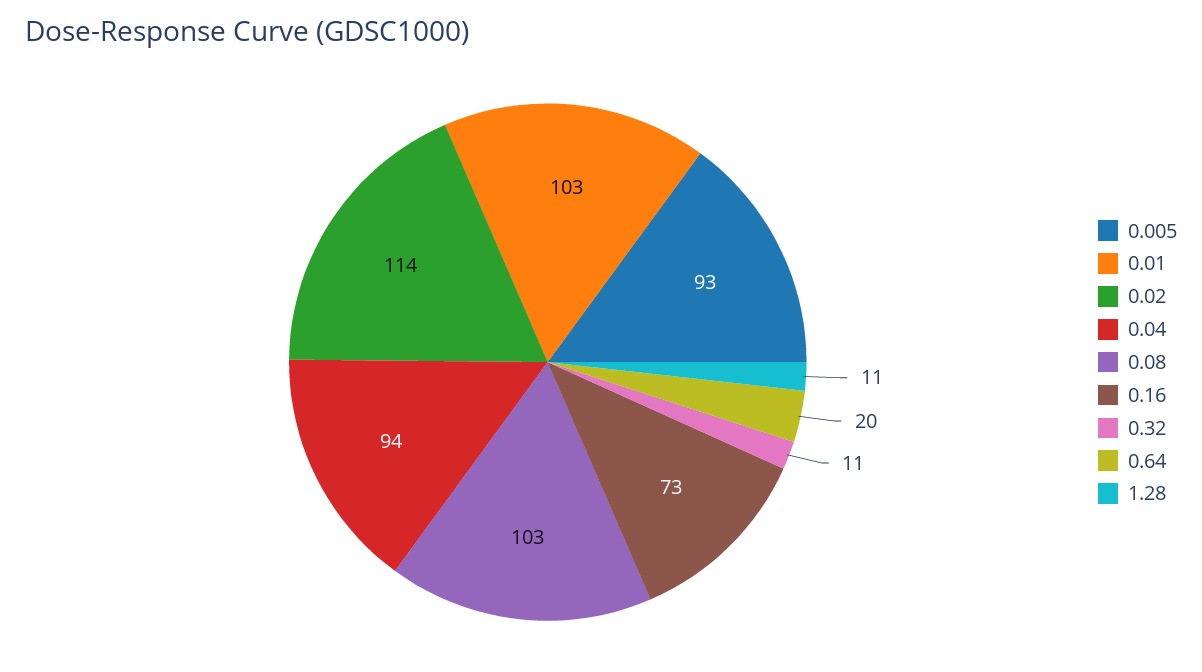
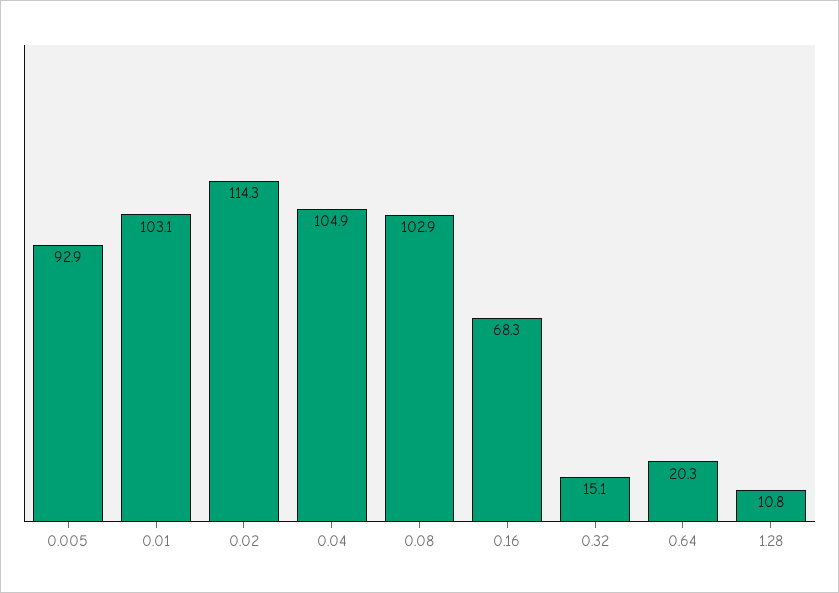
  {
    "0.005": 92.9,
    "0.01": 103.1,
    "0.02": 114.3,
-   "0.04": 94,
+   "0.04": 104.9,
    "0.08": 102.9,
-   "0.16": 73,
+   "0.16": 68.3,
-   "0.32": 11,
+   "0.32": 15.1,
    "0.64": 20.3,
    "1.28": 10.8
  }

